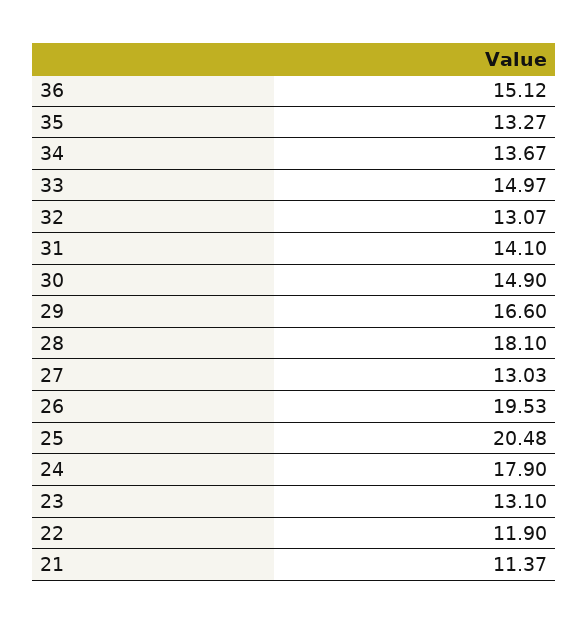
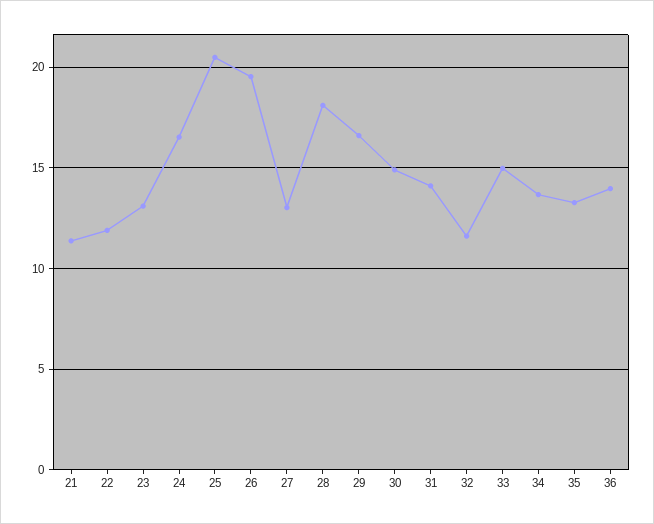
  {
-   "36": 15.12,
+   "36": 14,
    "35": 13.27,
    "34": 13.67,
    "33": 14.97,
-   "32": 13.07,
+   "32": 11.5,
    "31": 14.1,
    "30": 14.9,
    "29": 16.6,
    "28": 18.1,
    "27": 13.03,
    "26": 19.53,
    "25": 20.48,
-   "24": 17.9,
+   "24": 16.5,
    "23": 13.1,
    "22": 11.9,
    "21": 11.37
  }

